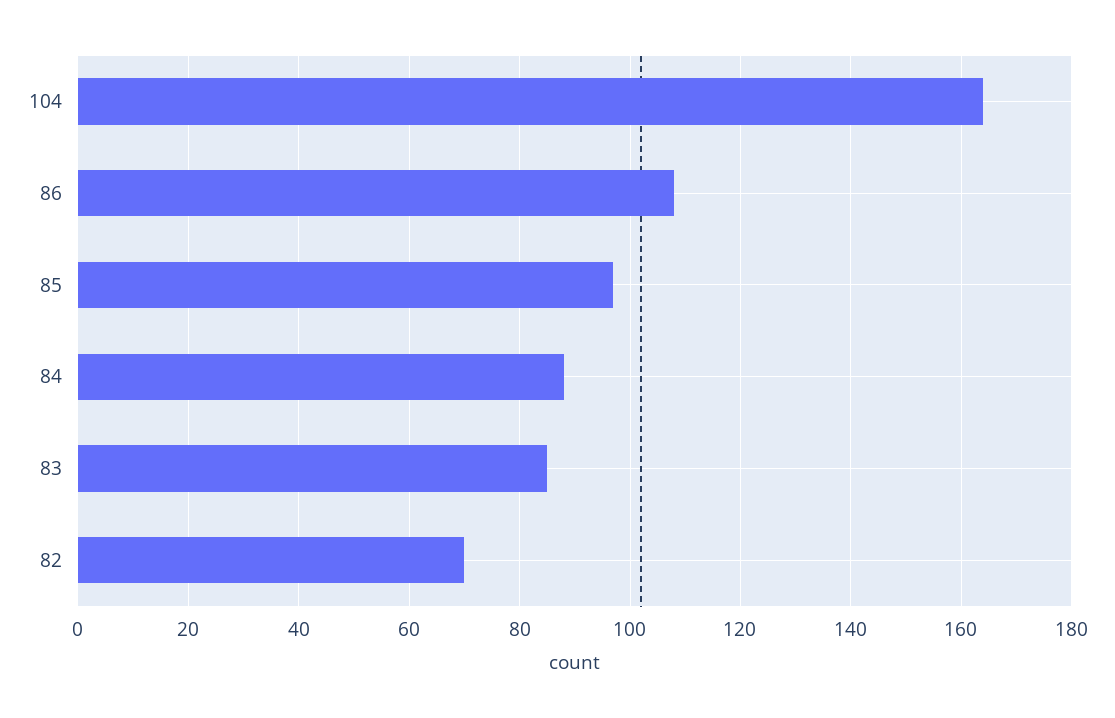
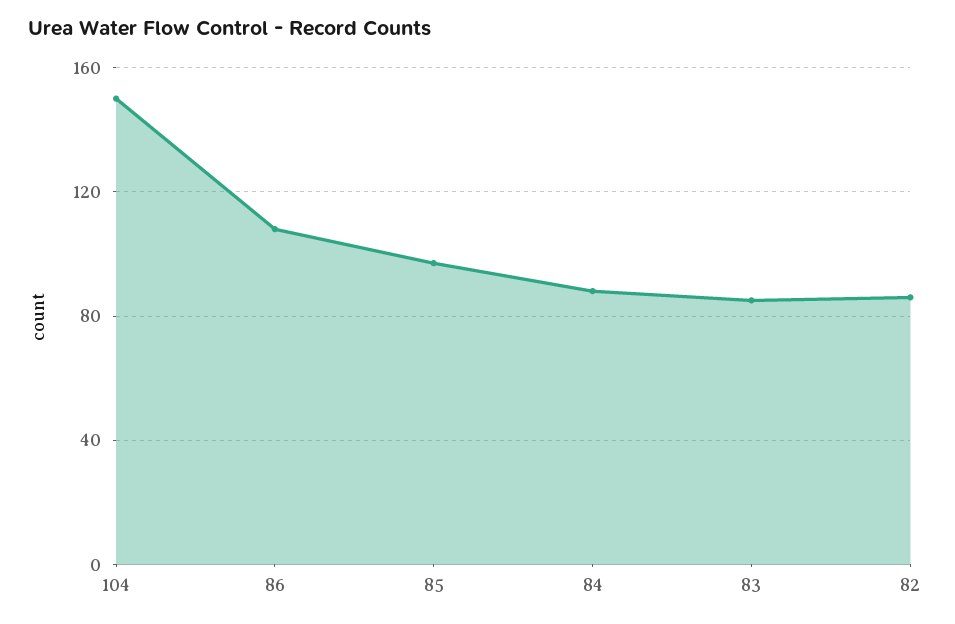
  {
-   "104": 165,
+   "104": 150,
    "86": 110,
    "85": 95,
    "84": 90,
    "83": 85,
-   "82": 70
+   "82": 85
  }

